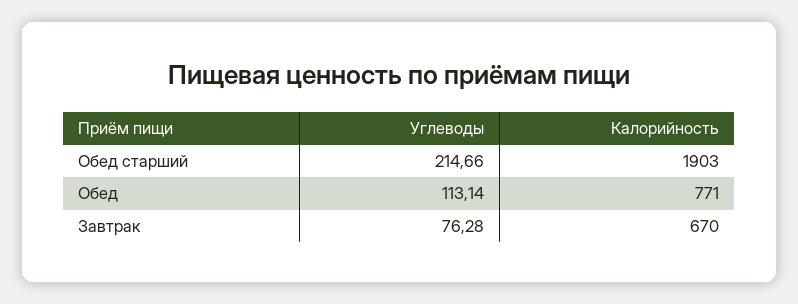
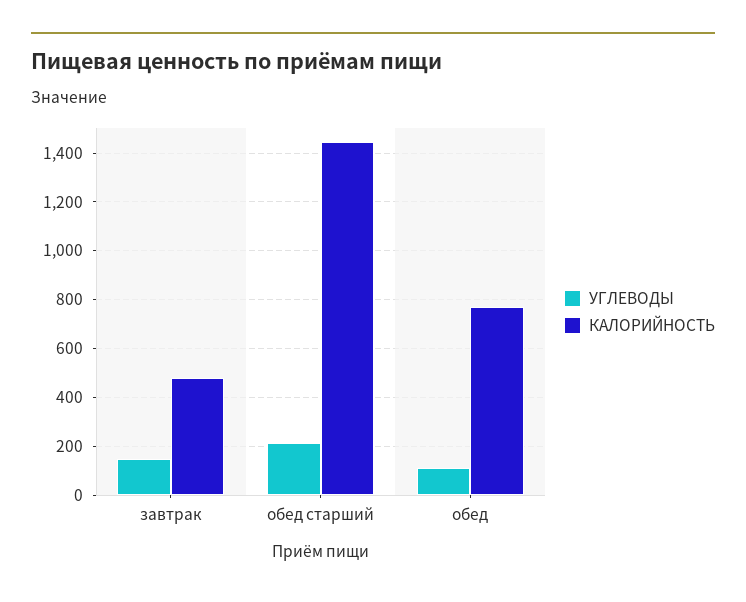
  {
    "Углеводы": {
      "Обед старший": 214.66,
      "Обед": 113.14,
-     "Завтрак": 76.28
+     "Завтрак": 150
    },
    "Калорийность": {
-     "Обед старший": 1903,
+     "Обед старший": 1450,
      "Обед": 771,
-     "Завтрак": 670
+     "Завтрак": 475
    }
  }

